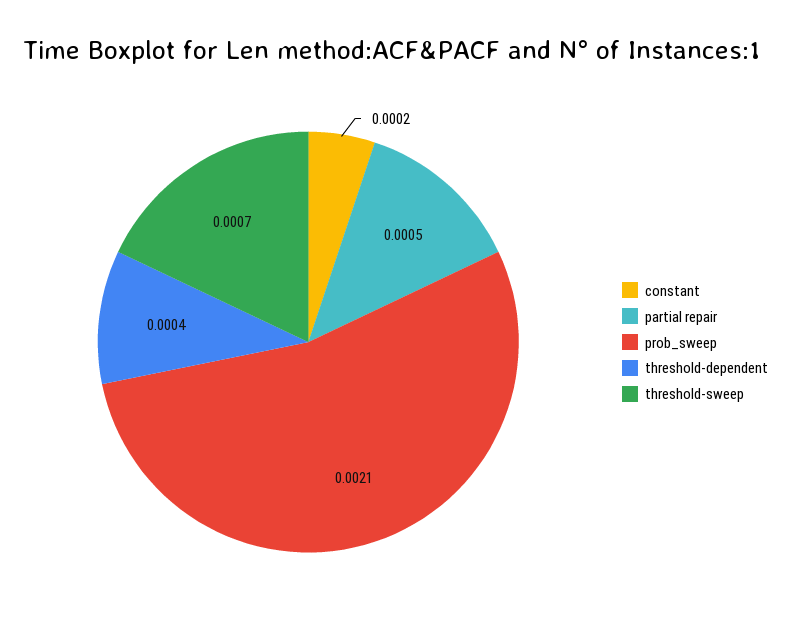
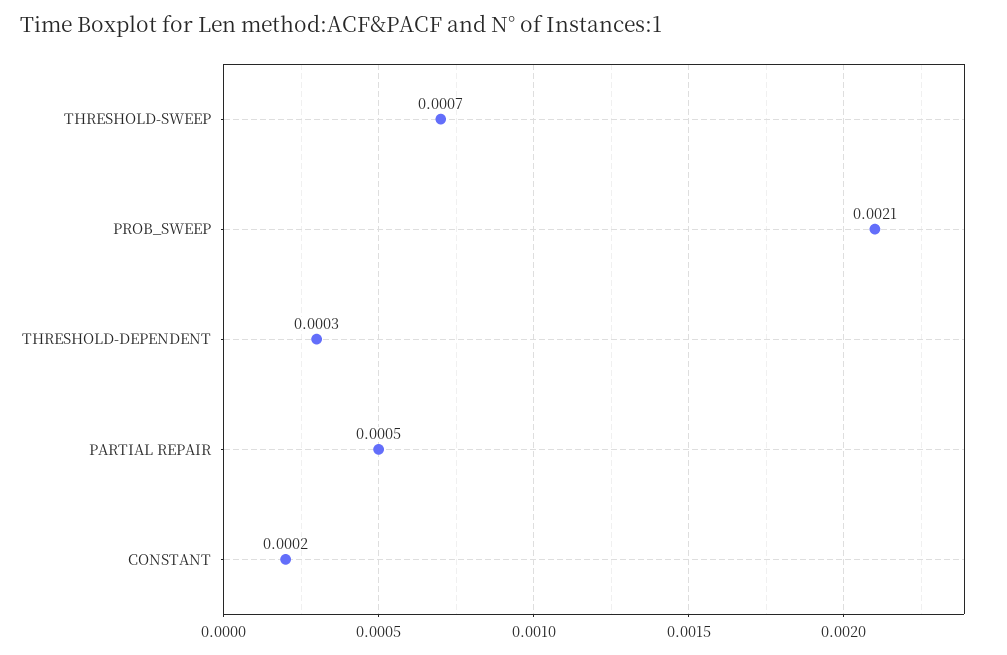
  {
    "constant": 0.0002,
    "partial repair": 0.0005,
    "prob_sweep": 0.0021,
-   "threshold-dependent": 0.0004,
+   "threshold-dependent": 0.0003,
    "threshold-sweep": 0.0007
  }

